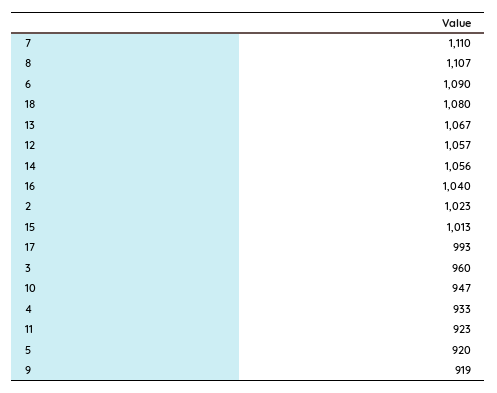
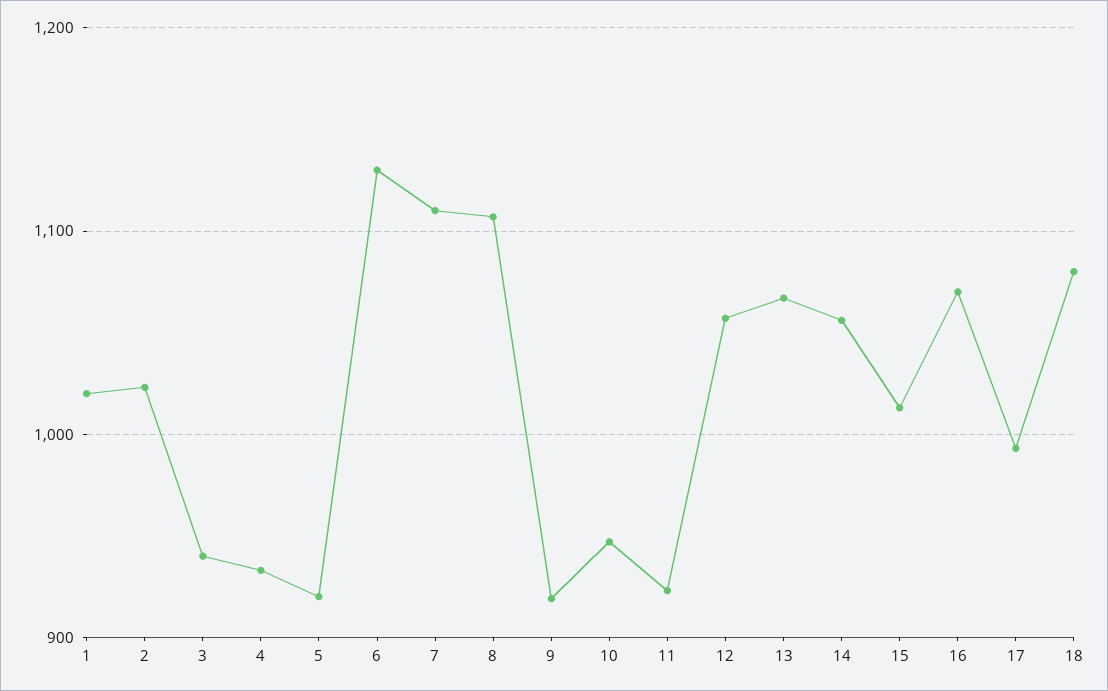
  {
    "7": 1110,
    "8": 1107,
-   "6": 1090,
+   "6": 1130,
    "18": 1080,
    "13": 1067,
    "12": 1057,
    "14": 1056,
-   "16": 1040,
+   "16": 1070,
    "2": 1023,
    "15": 1013,
    "17": 993,
-   "3": 960,
+   "3": 940,
    "10": 947,
    "4": 933,
    "11": 923,
    "5": 920,
-   "9": 919
+   "9": 919,
+   "1": 1020
  }

